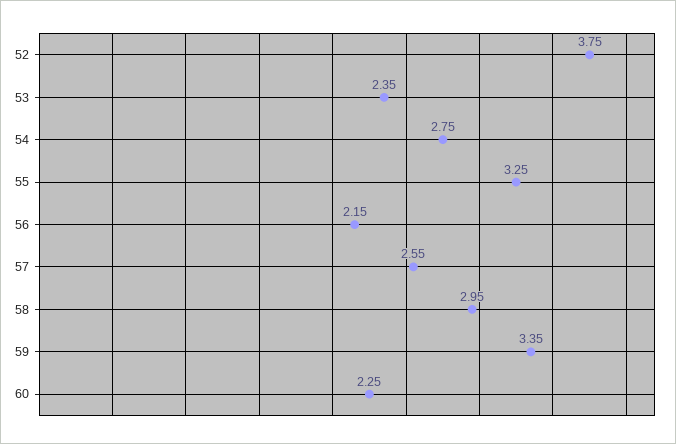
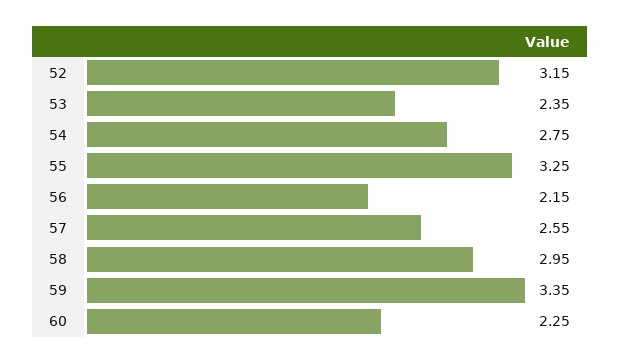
  {
-   "52": 3.75,
+   "52": 3.15,
    "53": 2.35,
    "54": 2.75,
    "55": 3.25,
    "56": 2.15,
    "57": 2.55,
    "58": 2.95,
    "59": 3.35,
    "60": 2.25
  }

